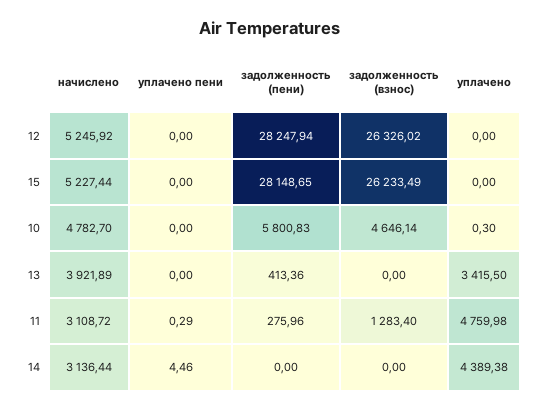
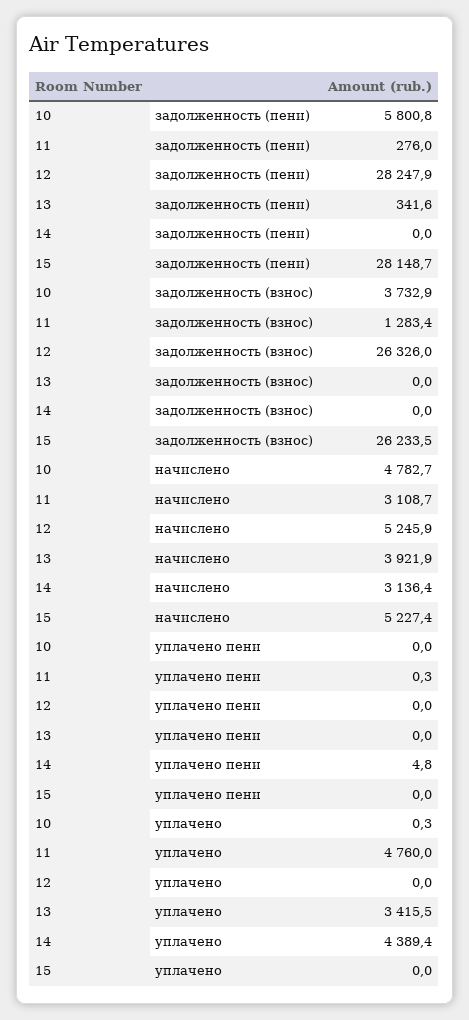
  {
    "начислено": {
      "12": 5245.92,
      "15": 5227.44,
      "10": 4782.7,
      "13": 3921.89,
      "11": 3108.72,
      "14": 3136.44
    },
    "уплачено пени": {
      "12": 0,
      "15": 0,
      "10": 0,
      "13": 0,
      "11": 0.29,
-     "14": 4.46
+     "14": 4.8
    },
    "задолженность (пени)": {
      "12": 28247.94,
      "15": 28148.65,
      "10": 5800.83,
-     "13": 413.36,
+     "13": 341.6,
      "11": 275.96,
      "14": 0
    },
    "задолженность (взнос)": {
      "12": 26326.02,
      "15": 26233.49,
-     "10": 4646.14,
+     "10": 3732.9,
      "13": 0,
      "11": 1283.4,
      "14": 0
    },
    "уплачено": {
      "12": 0,
      "15": 0,
      "10": 0.3,
      "13": 3415.5,
      "11": 4759.98,
      "14": 4389.38
    }
  }

